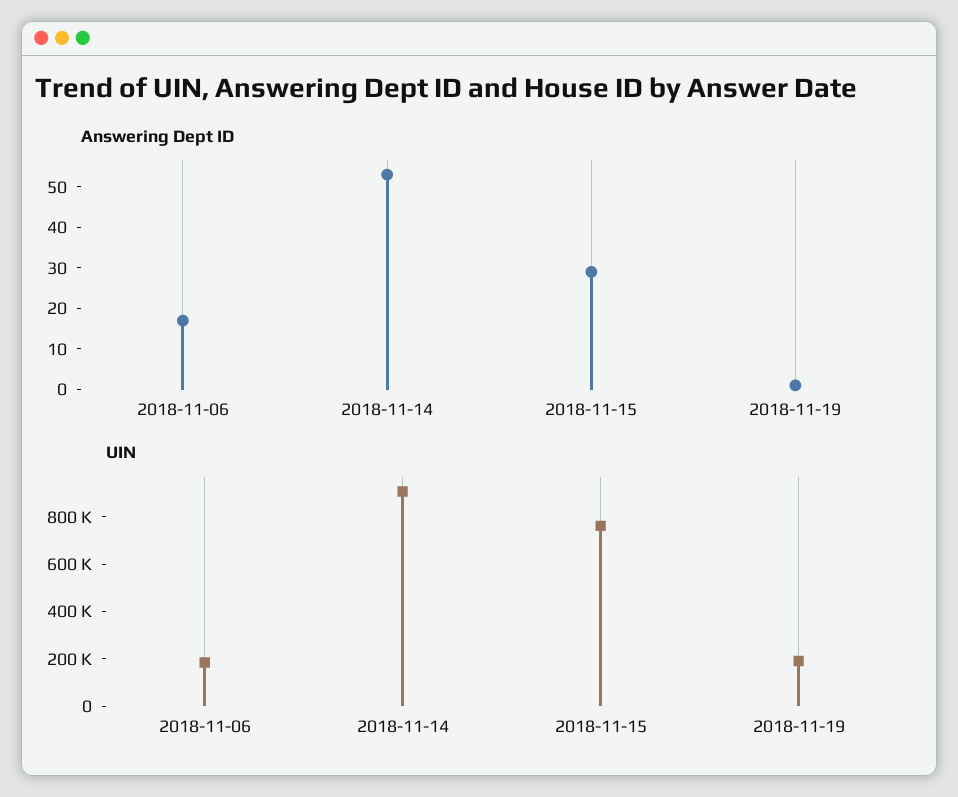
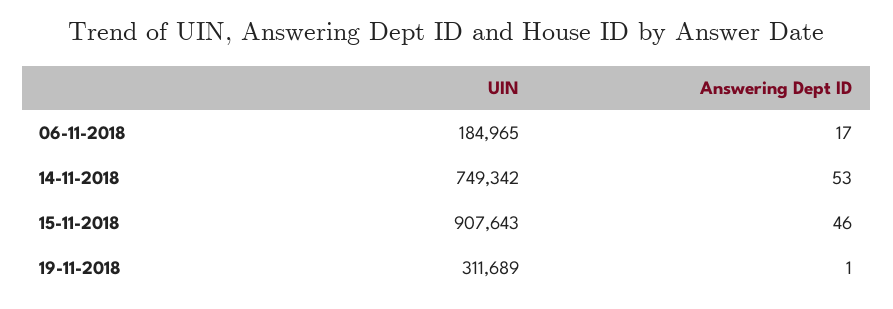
  {
    "Answering Dept ID": {
      "2018-11-06": 17,
      "2018-11-14": 53,
-     "2018-11-15": 30,
+     "2018-11-15": 46,
      "2018-11-19": 1
    },
    "UIN": {
      "2018-11-06": 184965,
-     "2018-11-14": 900000,
+     "2018-11-14": 749342,
-     "2018-11-15": 750000,
+     "2018-11-15": 907643,
-     "2018-11-19": 200000
+     "2018-11-19": 311689
    }
  }

